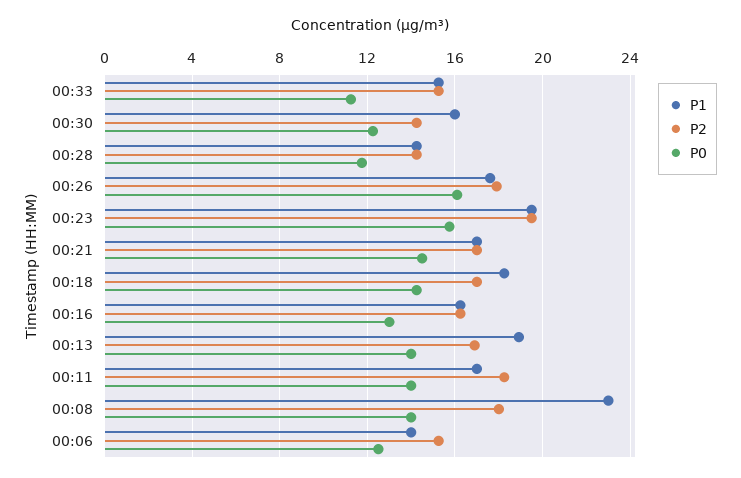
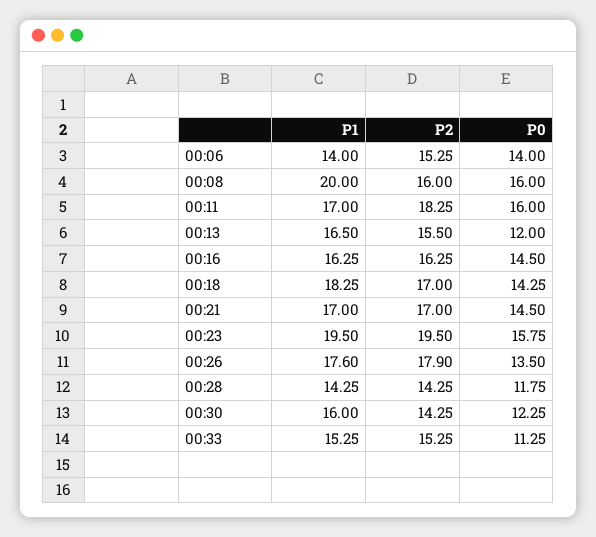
  {
    "P1": {
      "00:33": 15.25,
      "00:30": 16,
      "00:28": 14.25,
      "00:26": 17.6,
      "00:23": 19.5,
      "00:21": 17,
      "00:18": 18.25,
      "00:16": 16.25,
-     "00:13": 19,
+     "00:13": 16.5,
      "00:11": 17,
-     "00:08": 23,
+     "00:08": 20,
      "00:06": 14
    },
    "P2": {
      "00:33": 15.25,
      "00:30": 14.25,
      "00:28": 14.25,
      "00:26": 17.9,
      "00:23": 19.5,
      "00:21": 17,
      "00:18": 17,
      "00:16": 16.25,
-     "00:13": 17,
+     "00:13": 15.5,
      "00:11": 18.25,
-     "00:08": 18,
+     "00:08": 16,
      "00:06": 15.25
    },
    "P0": {
      "00:33": 11.25,
      "00:30": 12.25,
      "00:28": 11.75,
-     "00:26": 16,
+     "00:26": 13.5,
      "00:23": 15.75,
      "00:21": 14.5,
      "00:18": 14.25,
-     "00:16": 13,
+     "00:16": 14.5,
-     "00:13": 14,
+     "00:13": 12,
-     "00:11": 14,
+     "00:11": 16,
-     "00:08": 14,
+     "00:08": 16,
-     "00:06": 12.5
+     "00:06": 14
    }
  }

